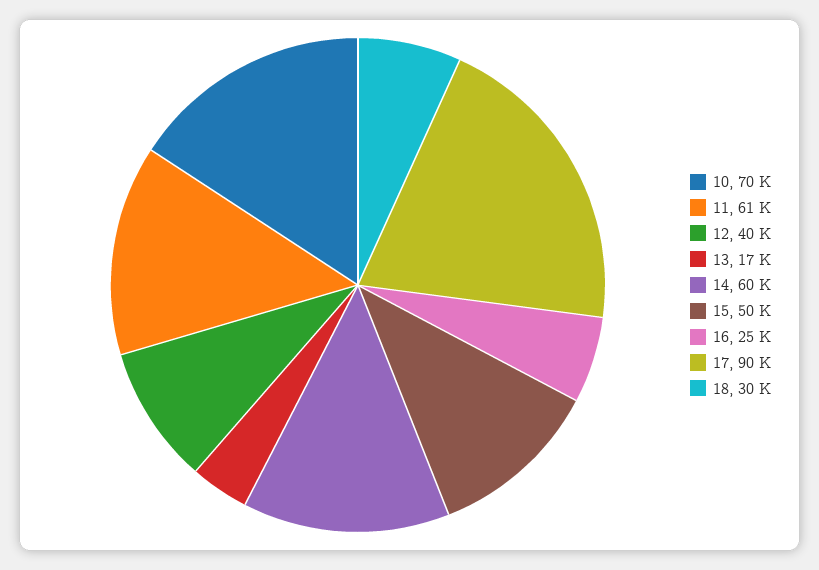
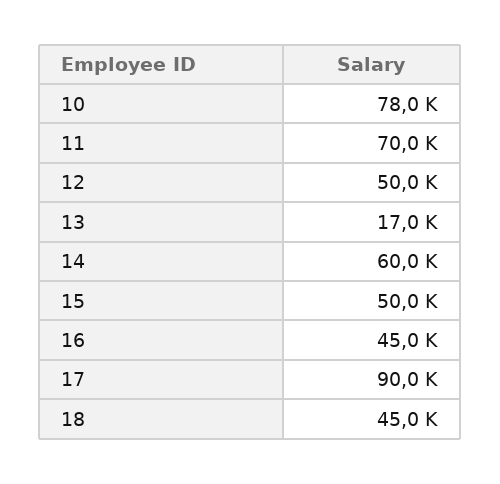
  {
-   "10": 70000,
+   "10": 78000,
-   "11": 61000,
+   "11": 70000,
-   "12": 40000,
+   "12": 50000,
    "13": 17000,
    "14": 60000,
    "15": 50000,
-   "16": 25000,
+   "16": 45000,
    "17": 90000,
-   "18": 30000
+   "18": 45000
  }

